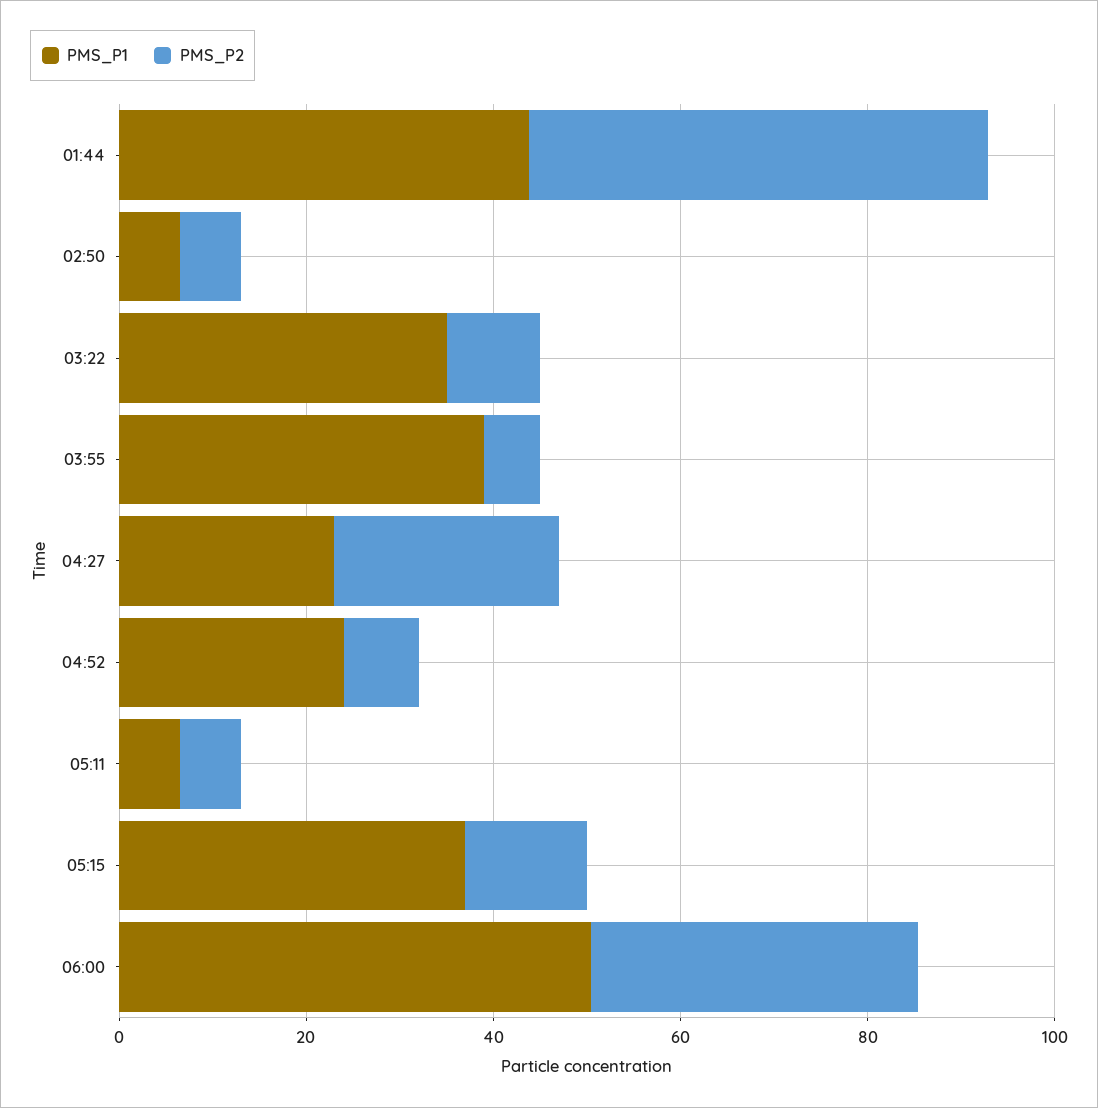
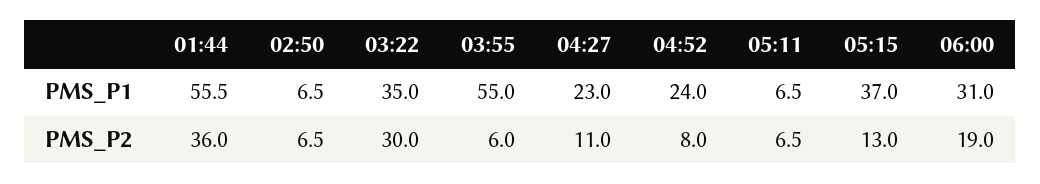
  {
    "PMS_P1": {
-     "01:44": 45,
+     "01:44": 55.5,
      "02:50": 6.5,
      "03:22": 35,
-     "03:55": 40,
+     "03:55": 55,
      "04:27": 23,
      "04:52": 24,
      "05:11": 6.5,
      "05:15": 37,
-     "06:00": 50
+     "06:00": 31
    },
    "PMS_P2": {
-     "01:44": 50,
+     "01:44": 36,
      "02:50": 6.5,
-     "03:22": 10,
+     "03:22": 30,
      "03:55": 6,
-     "04:27": 25,
+     "04:27": 11,
      "04:52": 8,
      "05:11": 6.5,
      "05:15": 13,
-     "06:00": 35
+     "06:00": 19
    }
  }

